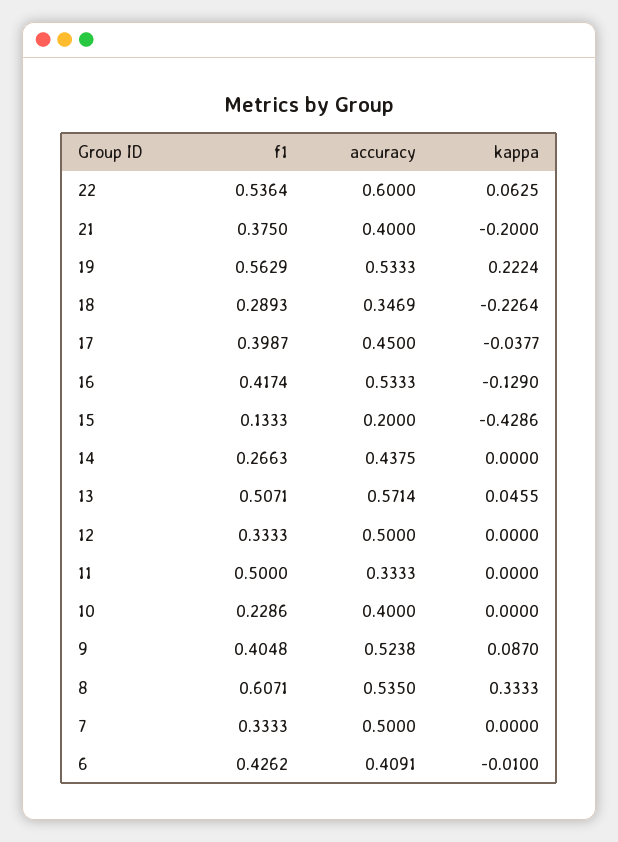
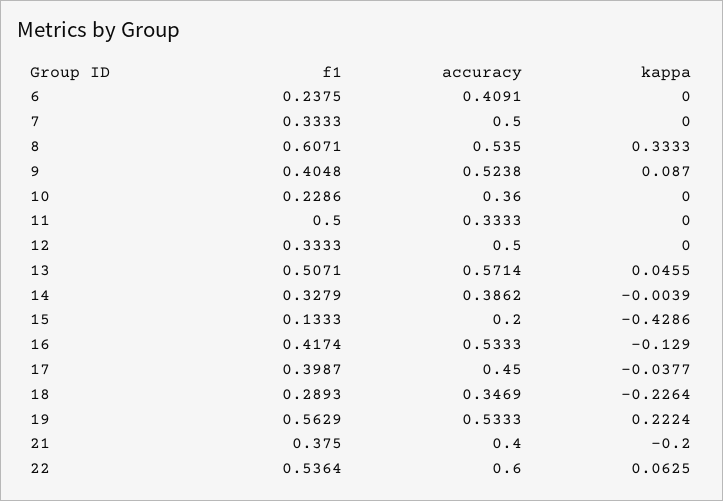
  {
    "f1": {
      "22": 0.5364,
      "21": 0.375,
      "19": 0.5629,
      "18": 0.2893,
      "17": 0.3987,
      "16": 0.4174,
      "15": 0.1333,
-     "14": 0.2663,
+     "14": 0.3279,
      "13": 0.5071,
      "12": 0.3333,
      "11": 0.5,
      "10": 0.2286,
      "9": 0.4048,
      "8": 0.6071,
      "7": 0.3333,
-     "6": 0.4262
+     "6": 0.2375
    },
    "accuracy": {
      "22": 0.6,
      "21": 0.4,
      "19": 0.5333,
      "18": 0.3469,
      "17": 0.45,
      "16": 0.5333,
      "15": 0.2,
-     "14": 0.4375,
+     "14": 0.3862,
      "13": 0.5714,
      "12": 0.5,
      "11": 0.3333,
-     "10": 0.4,
+     "10": 0.36,
      "9": 0.5238,
      "8": 0.535,
      "7": 0.5,
      "6": 0.4091
    },
    "kappa": {
      "22": 0.0625,
      "21": -0.2,
      "19": 0.2224,
      "18": -0.2264,
      "17": -0.0377,
      "16": -0.129,
      "15": -0.4286,
-     "14": 0,
+     "14": -0.0039,
      "13": 0.0455,
      "12": 0,
      "11": 0,
      "10": 0,
      "9": 0.087,
      "8": 0.3333,
      "7": 0,
-     "6": -0.01
+     "6": 0
    }
  }

